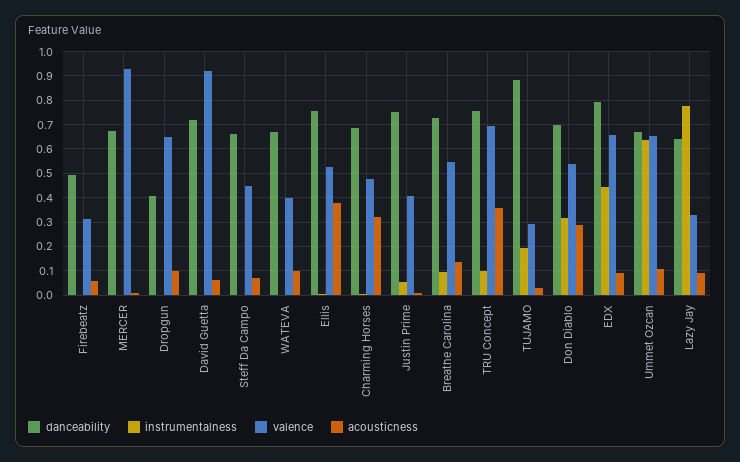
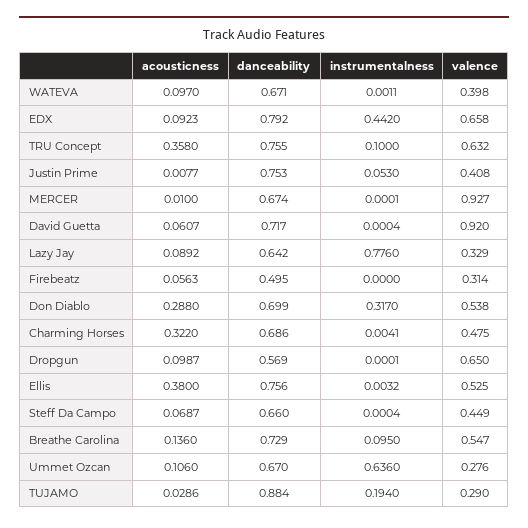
  {
    "danceability": {
      "Firebeatz": 0.495,
      "MERCER": 0.674,
-     "Dropgun": 0.4,
+     "Dropgun": 0.569,
      "David Guetta": 0.717,
      "Steff Da Campo": 0.66,
      "WATEVA": 0.671,
      "Ellis": 0.756,
      "Charming Horses": 0.686,
      "Justin Prime": 0.753,
      "Breathe Carolina": 0.729,
      "TRU Concept": 0.755,
      "TUJAMO": 0.884,
      "Don Diablo": 0.699,
      "EDX": 0.792,
      "Ummet Ozcan": 0.67,
      "Lazy Jay": 0.642
    },
    "instrumentalness": {
      "Firebeatz": 0,
      "MERCER": 0.0001,
      "Dropgun": 0.0001,
      "David Guetta": 0.0004,
      "Steff Da Campo": 0.0004,
      "WATEVA": 0.0011,
      "Ellis": 0.0032,
      "Charming Horses": 0.0041,
      "Justin Prime": 0.053,
      "Breathe Carolina": 0.095,
      "TRU Concept": 0.1,
      "TUJAMO": 0.194,
      "Don Diablo": 0.317,
      "EDX": 0.442,
      "Ummet Ozcan": 0.636,
      "Lazy Jay": 0.776
    },
    "valence": {
      "Firebeatz": 0.314,
      "MERCER": 0.927,
      "Dropgun": 0.65,
      "David Guetta": 0.92,
      "Steff Da Campo": 0.449,
      "WATEVA": 0.398,
      "Ellis": 0.525,
      "Charming Horses": 0.475,
      "Justin Prime": 0.408,
      "Breathe Carolina": 0.547,
-     "TRU Concept": 0.7,
+     "TRU Concept": 0.632,
      "TUJAMO": 0.29,
      "Don Diablo": 0.538,
      "EDX": 0.658,
-     "Ummet Ozcan": 0.65,
+     "Ummet Ozcan": 0.276,
      "Lazy Jay": 0.329
    },
    "acousticness": {
      "Firebeatz": 0.0563,
      "MERCER": 0.01,
      "Dropgun": 0.0987,
      "David Guetta": 0.0607,
      "Steff Da Campo": 0.0687,
      "WATEVA": 0.097,
      "Ellis": 0.38,
      "Charming Horses": 0.322,
      "Justin Prime": 0.0077,
      "Breathe Carolina": 0.136,
      "TRU Concept": 0.358,
      "TUJAMO": 0.0286,
      "Don Diablo": 0.288,
      "EDX": 0.0923,
      "Ummet Ozcan": 0.106,
      "Lazy Jay": 0.0892
    }
  }

